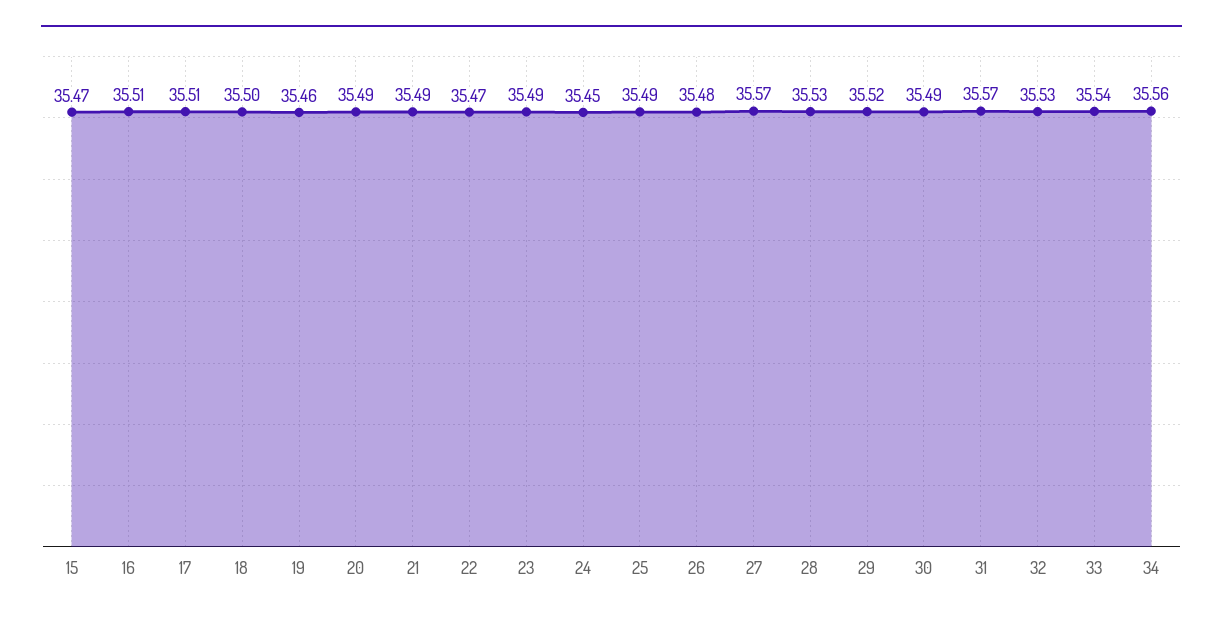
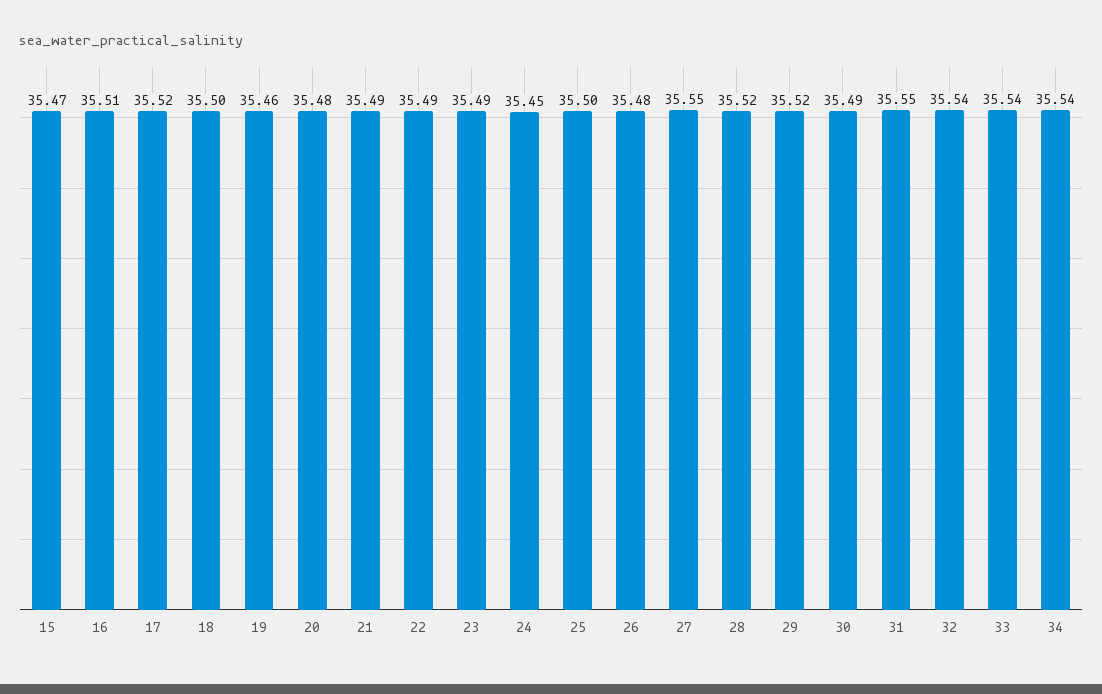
  {
    "15": 35.47,
    "16": 35.51,
-   "17": 35.51,
+   "17": 35.52,
    "18": 35.5,
    "19": 35.46,
-   "20": 35.49,
+   "20": 35.48,
    "21": 35.49,
-   "22": 35.47,
+   "22": 35.49,
    "23": 35.49,
    "24": 35.45,
-   "25": 35.49,
+   "25": 35.5,
    "26": 35.48,
-   "27": 35.57,
+   "27": 35.55,
-   "28": 35.53,
+   "28": 35.52,
    "29": 35.52,
    "30": 35.49,
-   "31": 35.57,
+   "31": 35.55,
-   "32": 35.53,
+   "32": 35.54,
    "33": 35.54,
-   "34": 35.56
+   "34": 35.54
  }

